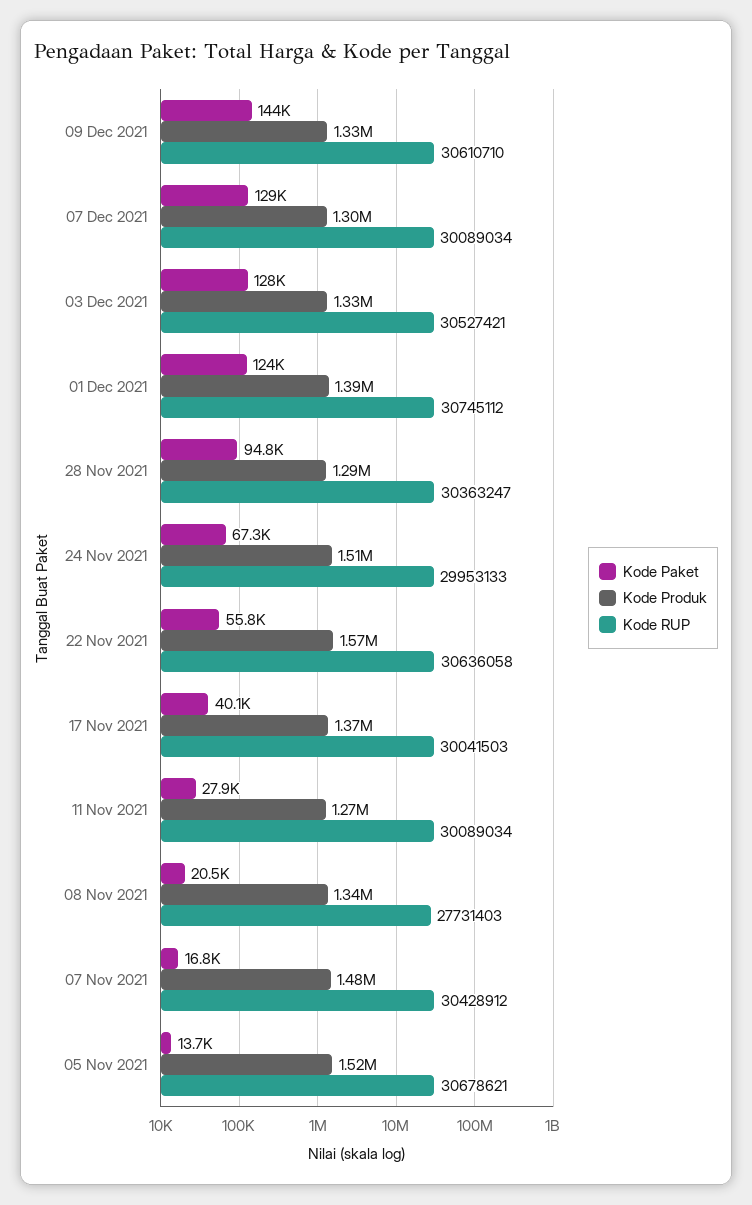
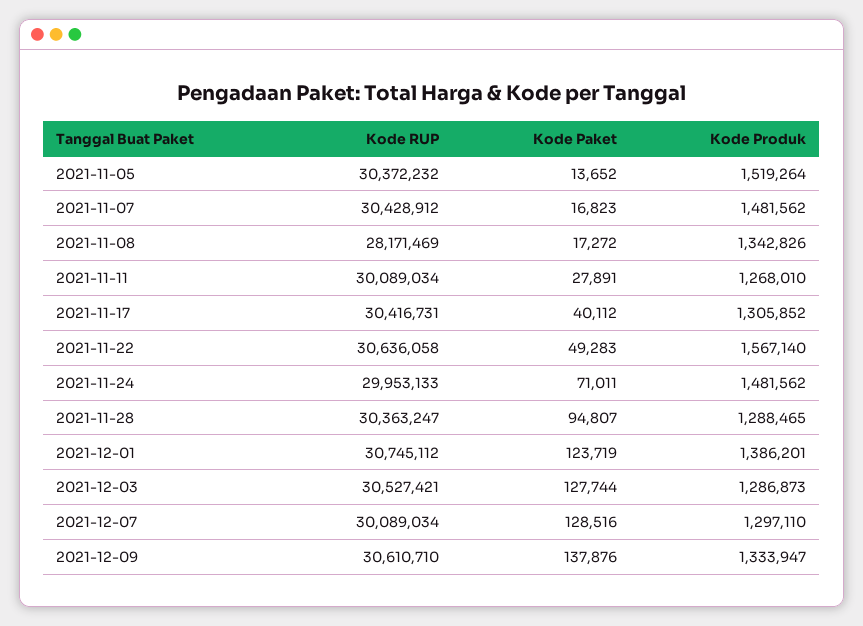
  {
    "Kode Paket": {
-     "09 Dec 2021": 144000,
+     "09 Dec 2021": 137876,
      "07 Dec 2021": 128516,
      "03 Dec 2021": 127744,
      "01 Dec 2021": 123719,
      "28 Nov 2021": 94807,
-     "24 Nov 2021": 67300,
+     "24 Nov 2021": 71011,
-     "22 Nov 2021": 55800,
+     "22 Nov 2021": 49283,
      "17 Nov 2021": 40112,
      "11 Nov 2021": 27891,
-     "08 Nov 2021": 20500,
+     "08 Nov 2021": 17272,
      "07 Nov 2021": 16823,
      "05 Nov 2021": 13652
    },
    "Kode Produk": {
      "09 Dec 2021": 1333947,
      "07 Dec 2021": 1297110,
-     "03 Dec 2021": 1330000,
+     "03 Dec 2021": 1286873,
      "01 Dec 2021": 1386201,
      "28 Nov 2021": 1288465,
-     "24 Nov 2021": 1510000,
+     "24 Nov 2021": 1481562,
      "22 Nov 2021": 1567140,
-     "17 Nov 2021": 1370000,
+     "17 Nov 2021": 1305852,
      "11 Nov 2021": 1268010,
      "08 Nov 2021": 1342826,
      "07 Nov 2021": 1481562,
      "05 Nov 2021": 1519264
    },
    "Kode RUP": {
      "09 Dec 2021": 30610710,
      "07 Dec 2021": 30089034,
      "03 Dec 2021": 30527421,
      "01 Dec 2021": 30745112,
      "28 Nov 2021": 30363247,
      "24 Nov 2021": 29953133,
      "22 Nov 2021": 30636058,
-     "17 Nov 2021": 30041503,
+     "17 Nov 2021": 30416731,
      "11 Nov 2021": 30089034,
-     "08 Nov 2021": 27731403,
+     "08 Nov 2021": 28171469,
      "07 Nov 2021": 30428912,
-     "05 Nov 2021": 30678621
+     "05 Nov 2021": 30372232
    }
  }

